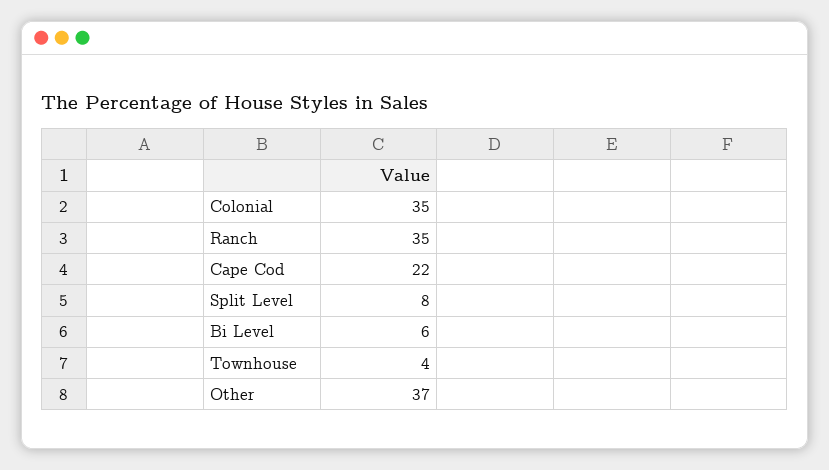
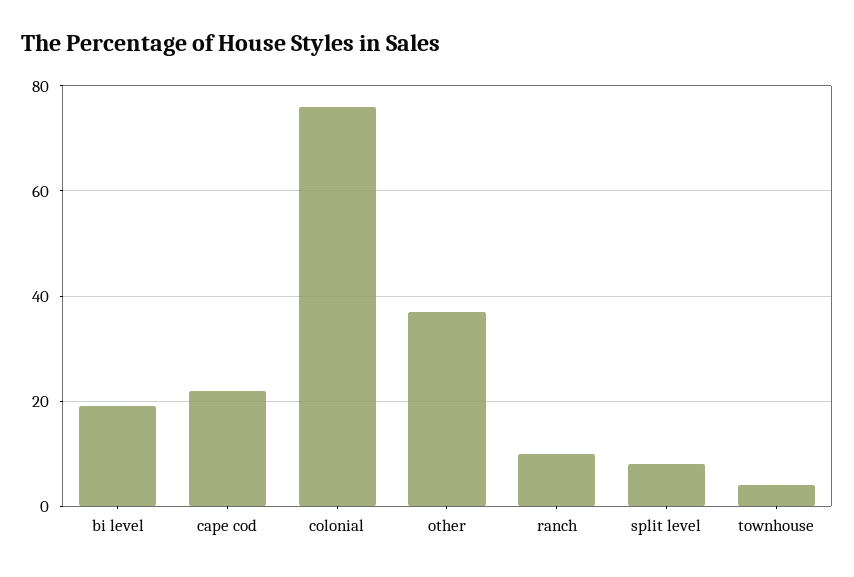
  {
-   "Colonial": 35,
+   "Colonial": 75,
-   "Ranch": 35,
+   "Ranch": 10,
    "Cape Cod": 22,
    "Split Level": 8,
-   "Bi Level": 6,
+   "Bi Level": 20,
    "Townhouse": 4,
    "Other": 37
  }

